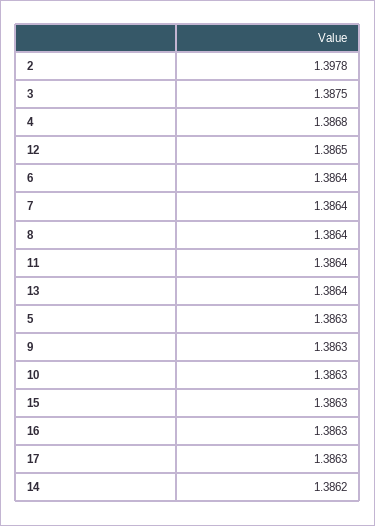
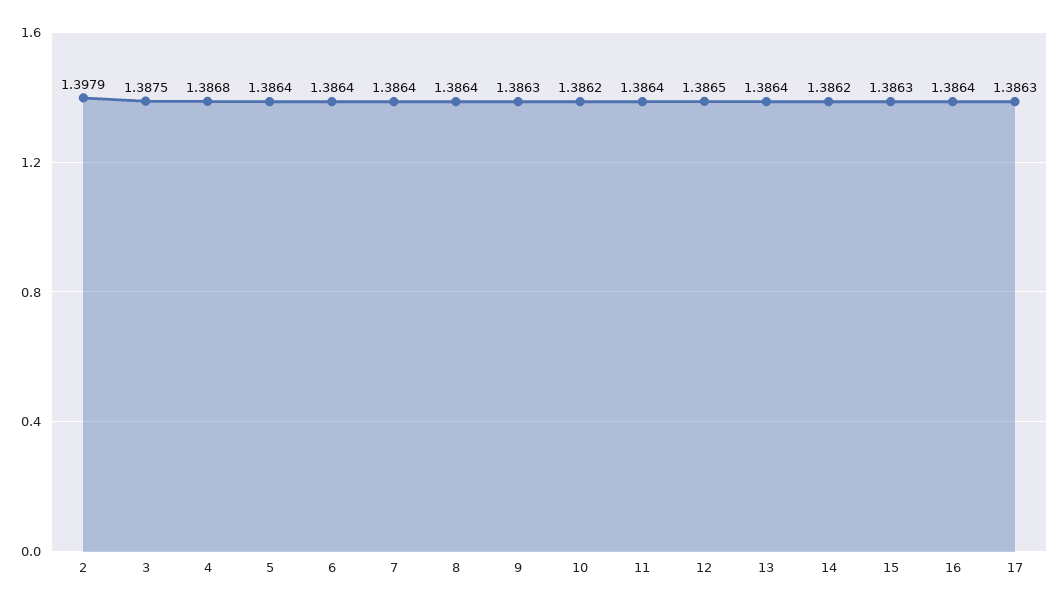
  {
-   "2": 1.3978,
+   "2": 1.3979,
    "3": 1.3875,
    "4": 1.3868,
    "12": 1.3865,
    "6": 1.3864,
    "7": 1.3864,
    "8": 1.3864,
    "11": 1.3864,
    "13": 1.3864,
-   "5": 1.3863,
+   "5": 1.3864,
    "9": 1.3863,
-   "10": 1.3863,
+   "10": 1.3862,
    "15": 1.3863,
-   "16": 1.3863,
+   "16": 1.3864,
    "17": 1.3863,
    "14": 1.3862
  }

